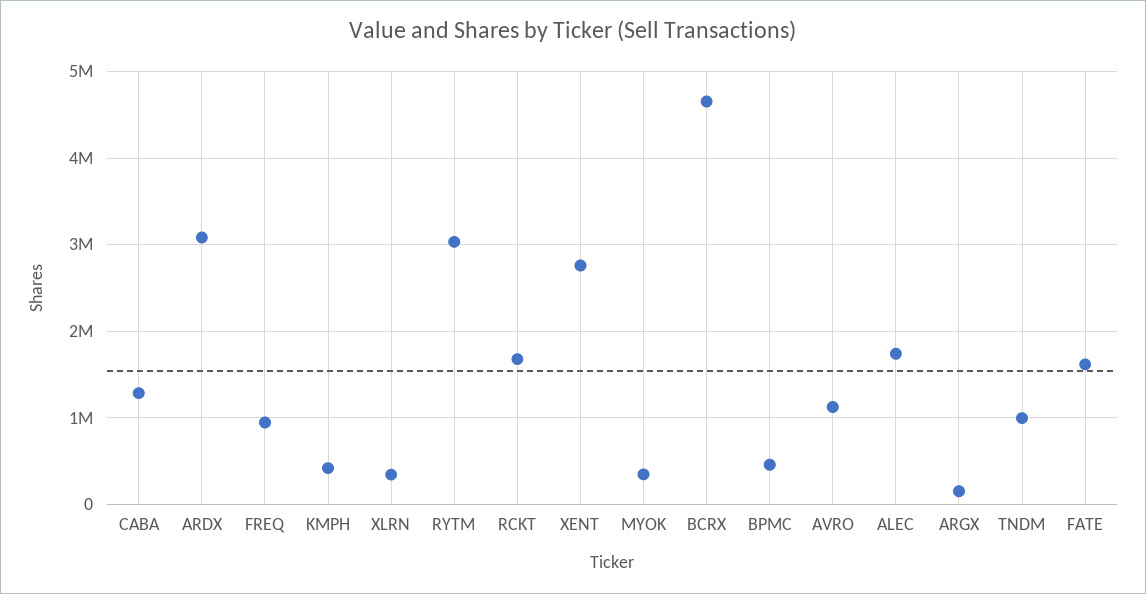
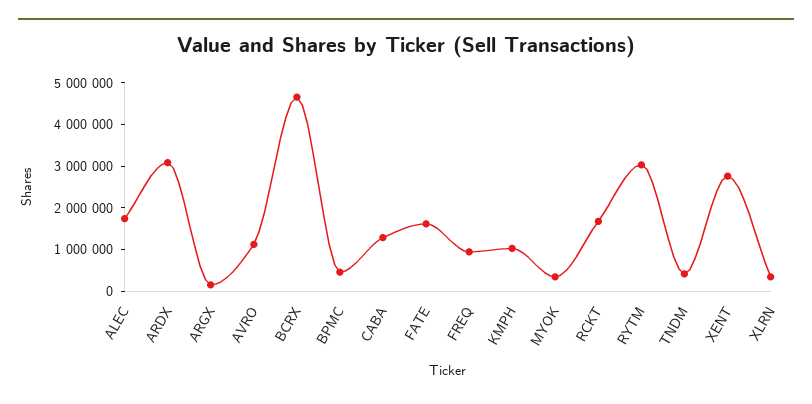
  {
    "CABA": 1300000,
    "ARDX": 3100000,
    "FREQ": 900000,
-   "KMPH": 400000,
+   "KMPH": 1000000,
    "XLRN": 300000,
    "RYTM": 3000000,
    "RCKT": 1700000,
    "XENT": 2800000,
    "MYOK": 300000,
    "BCRX": 4700000,
    "BPMC": 500000,
    "AVRO": 1100000,
    "ALEC": 1700000,
    "ARGX": 200000,
-   "TNDM": 1000000,
+   "TNDM": 400000,
    "FATE": 1600000
  }

